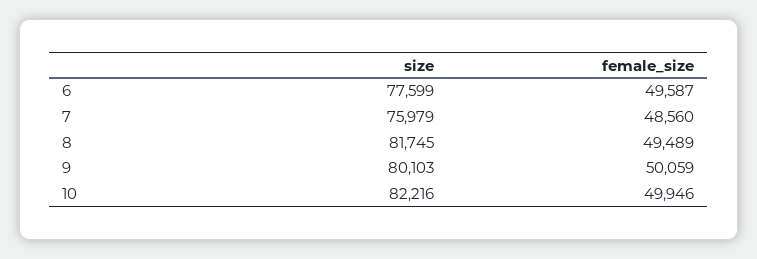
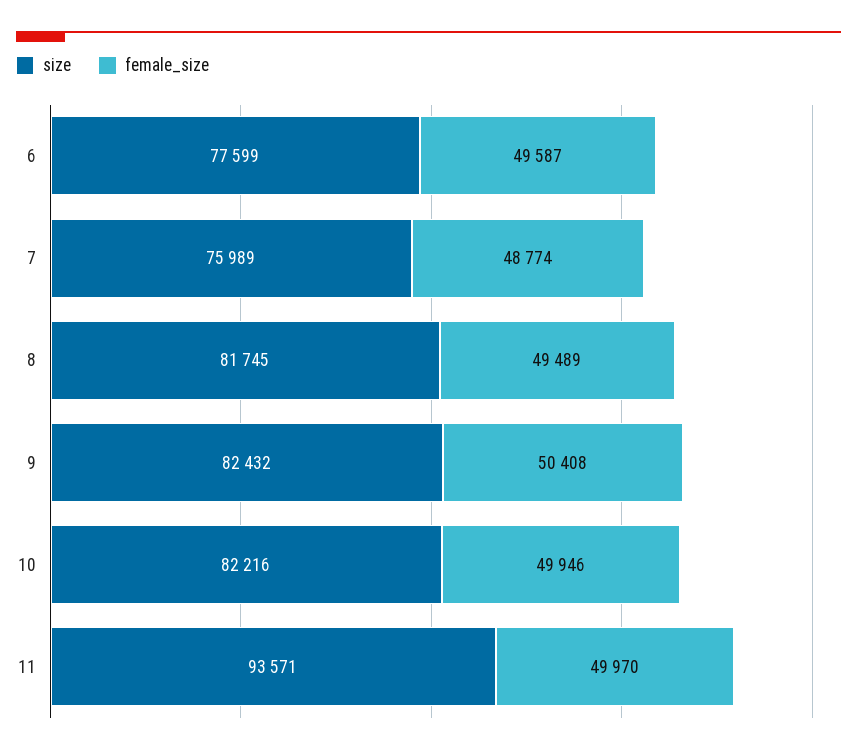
  {
    "size": {
      "6": 77599,
-     "7": 75979,
+     "7": 75989,
      "8": 81745,
-     "9": 80103,
+     "9": 82432,
-     "10": 82216
+     "10": 82216,
+     "11": 93571
    },
    "female_size": {
      "6": 49587,
-     "7": 48560,
+     "7": 48774,
      "8": 49489,
-     "9": 50059,
+     "9": 50408,
-     "10": 49946
+     "10": 49946,
+     "11": 49970
    }
  }

